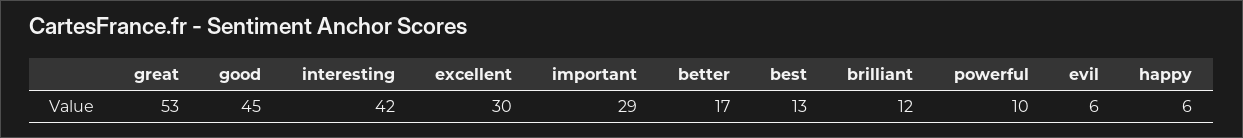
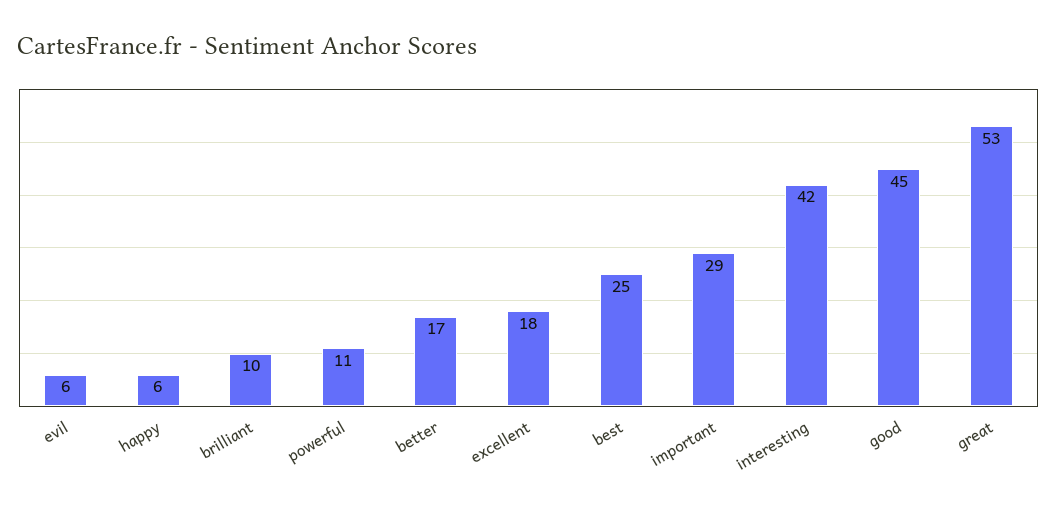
  {
    "great": 53,
    "good": 45,
    "interesting": 42,
-   "excellent": 30,
+   "excellent": 18,
    "important": 29,
    "better": 17,
-   "best": 13,
+   "best": 25,
-   "brilliant": 12,
+   "brilliant": 10,
-   "powerful": 10,
+   "powerful": 11,
    "evil": 6,
    "happy": 6
  }

